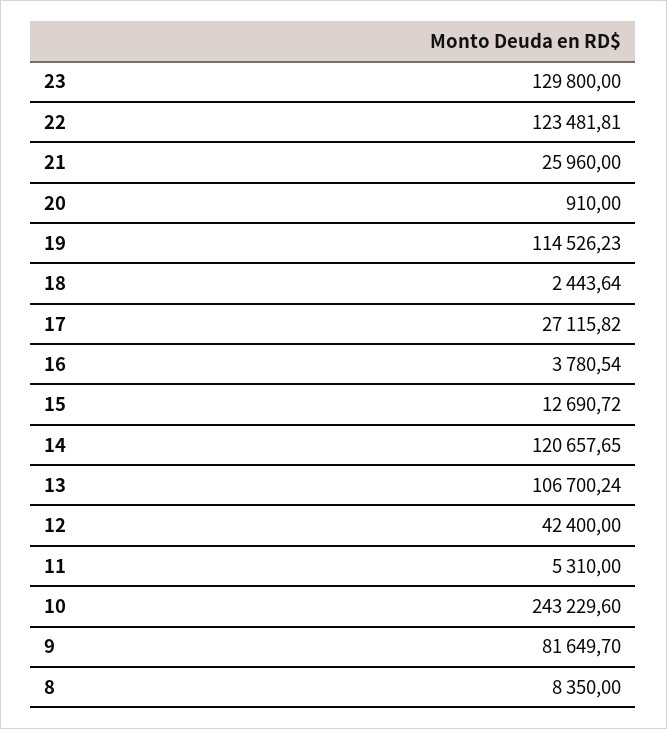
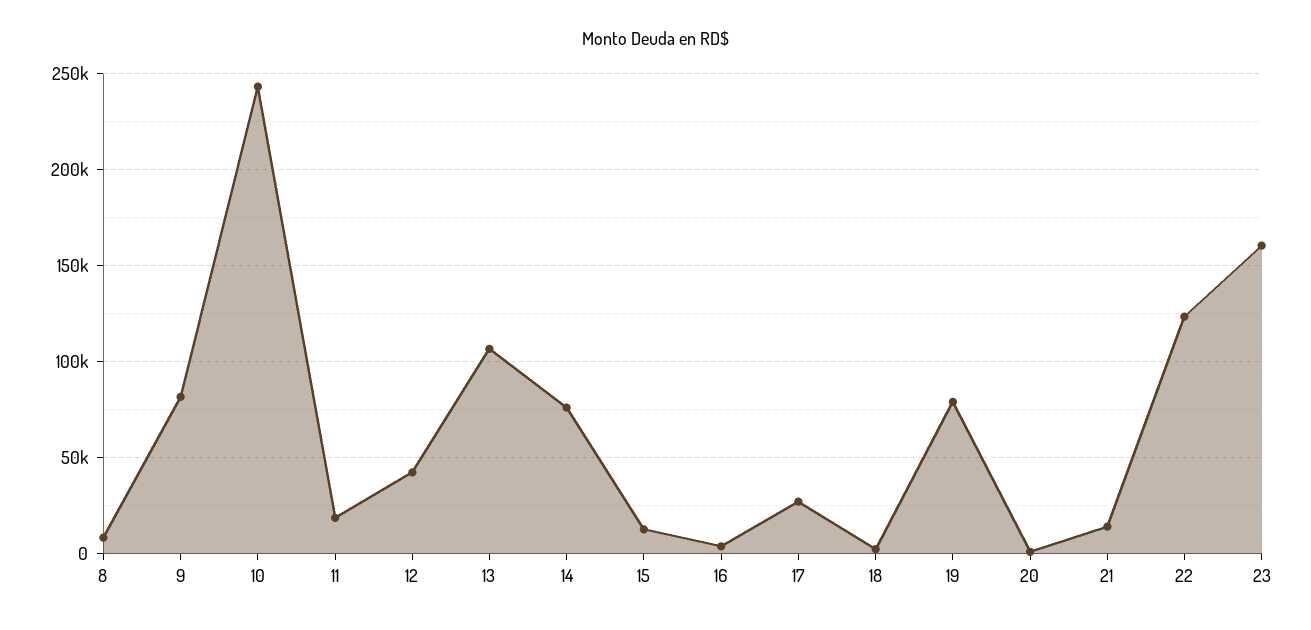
  {
-   "23": 129800,
+   "23": 160000,
    "22": 123481.81,
-   "21": 25960,
+   "21": 15000,
    "20": 910,
-   "19": 114526.23,
+   "19": 80000,
    "18": 2443.64,
    "17": 27115.82,
    "16": 3780.54,
    "15": 12690.72,
-   "14": 120657.65,
+   "14": 75000,
    "13": 106700.24,
    "12": 42400,
-   "11": 5310,
+   "11": 20000,
    "10": 243229.6,
    "9": 81649.7,
    "8": 8350
  }

